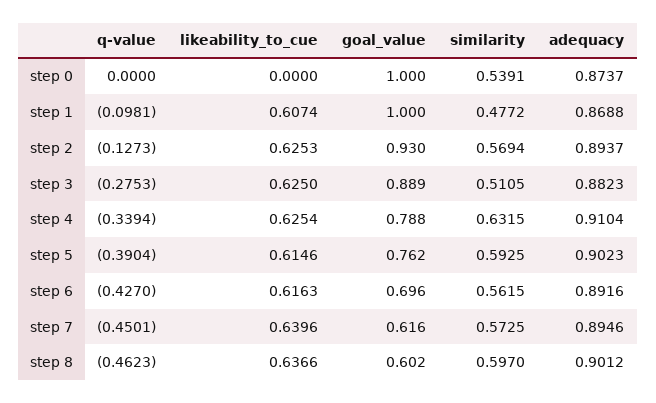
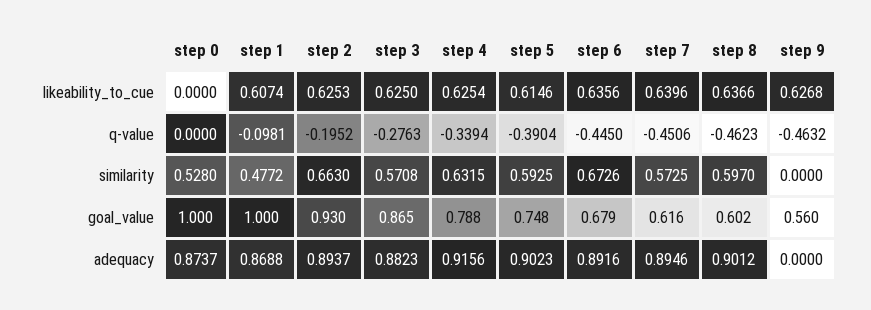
  {
    "q-value": {
      "step 0": 0,
      "step 1": -0.0981,
-     "step 2": -0.1273,
+     "step 2": -0.1952,
-     "step 3": -0.2753,
+     "step 3": -0.2763,
      "step 4": -0.3394,
      "step 5": -0.3904,
-     "step 6": -0.427,
+     "step 6": -0.445,
-     "step 7": -0.4501,
+     "step 7": -0.4506,
-     "step 8": -0.4623
+     "step 8": -0.4623,
+     "step 9": -0.4632
    },
    "likeability_to_cue": {
      "step 0": 0,
      "step 1": 0.6074,
      "step 2": 0.6253,
      "step 3": 0.625,
      "step 4": 0.6254,
      "step 5": 0.6146,
-     "step 6": 0.6163,
+     "step 6": 0.6356,
      "step 7": 0.6396,
-     "step 8": 0.6366
+     "step 8": 0.6366,
+     "step 9": 0.6268
    },
    "goal_value": {
      "step 0": 1,
      "step 1": 1,
      "step 2": 0.93,
-     "step 3": 0.889,
+     "step 3": 0.865,
      "step 4": 0.788,
-     "step 5": 0.762,
+     "step 5": 0.748,
-     "step 6": 0.696,
+     "step 6": 0.679,
      "step 7": 0.616,
-     "step 8": 0.602
+     "step 8": 0.602,
+     "step 9": 0.56
    },
    "similarity": {
-     "step 0": 0.5391,
+     "step 0": 0.528,
      "step 1": 0.4772,
-     "step 2": 0.5694,
+     "step 2": 0.663,
-     "step 3": 0.5105,
+     "step 3": 0.5708,
      "step 4": 0.6315,
      "step 5": 0.5925,
-     "step 6": 0.5615,
+     "step 6": 0.6726,
      "step 7": 0.5725,
-     "step 8": 0.597
+     "step 8": 0.597,
+     "step 9": 0
    },
    "adequacy": {
      "step 0": 0.8737,
      "step 1": 0.8688,
      "step 2": 0.8937,
      "step 3": 0.8823,
-     "step 4": 0.9104,
+     "step 4": 0.9156,
      "step 5": 0.9023,
      "step 6": 0.8916,
      "step 7": 0.8946,
-     "step 8": 0.9012
+     "step 8": 0.9012,
+     "step 9": 0
    }
  }

